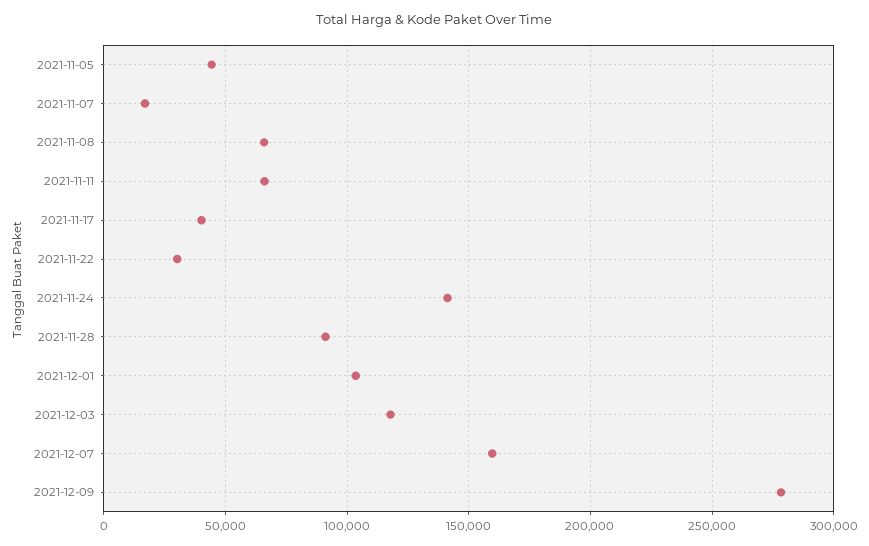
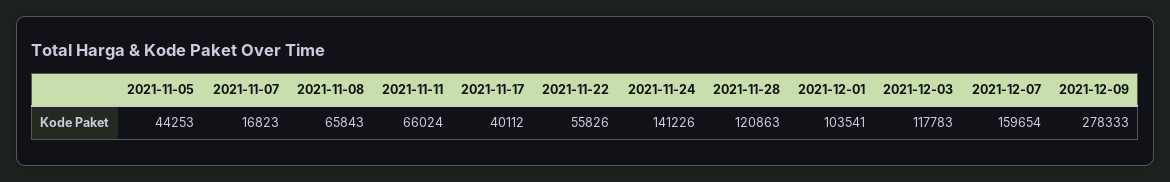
  {
    "2021-11-05": 44253,
    "2021-11-07": 16823,
    "2021-11-08": 65843,
    "2021-11-11": 66024,
    "2021-11-17": 40112,
-   "2021-11-22": 30000,
+   "2021-11-22": 55826,
    "2021-11-24": 141226,
-   "2021-11-28": 90000,
+   "2021-11-28": 120863,
    "2021-12-01": 103541,
    "2021-12-03": 117783,
    "2021-12-07": 159654,
    "2021-12-09": 278333
  }

